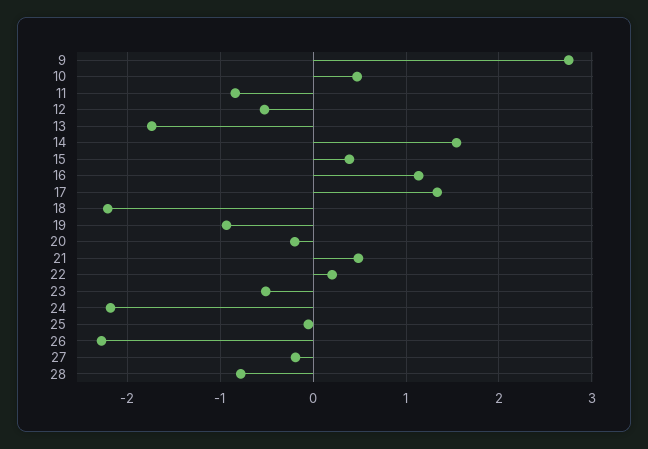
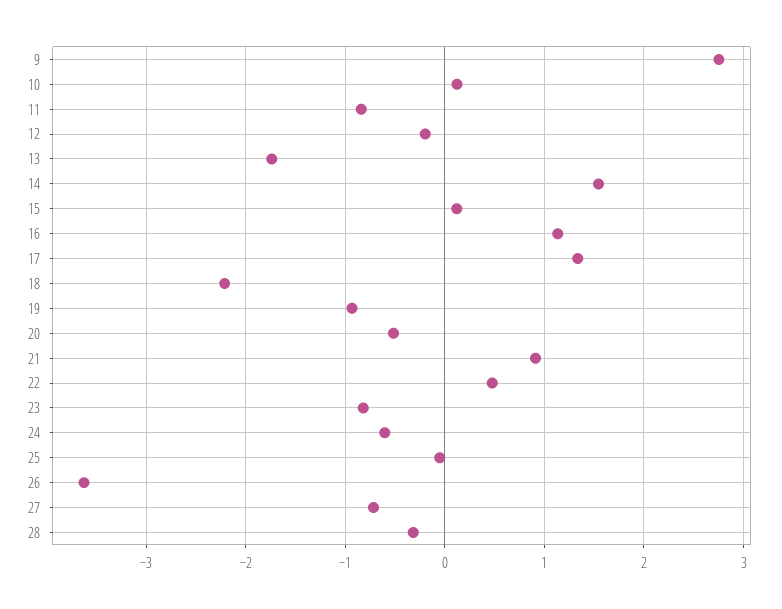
  {
    "9": 2.8,
-   "10": 0.5,
+   "10": 0.1,
    "11": -0.8,
-   "12": -0.5,
+   "12": -0.2,
    "13": -1.7,
    "14": 1.5,
-   "15": 0.4,
+   "15": 0.1,
    "16": 1.1,
    "17": 1.3,
    "18": -2.2,
    "19": -0.9,
-   "20": -0.2,
+   "20": -0.5,
-   "21": 0.5,
+   "21": 0.9,
-   "22": 0.2,
+   "22": 0.5,
-   "23": -0.5,
+   "23": -0.8,
-   "24": -2.2,
+   "24": -0.6,
    "25": -0.1,
-   "26": -2.3,
+   "26": -3.6,
-   "27": -0.2,
+   "27": -0.7,
-   "28": -0.8
+   "28": -0.3
  }

